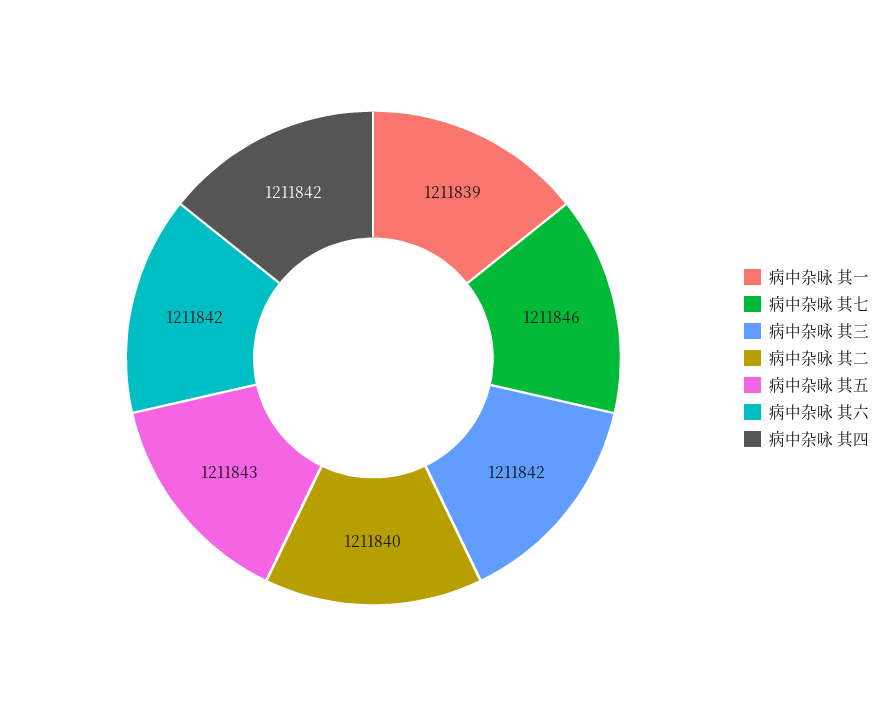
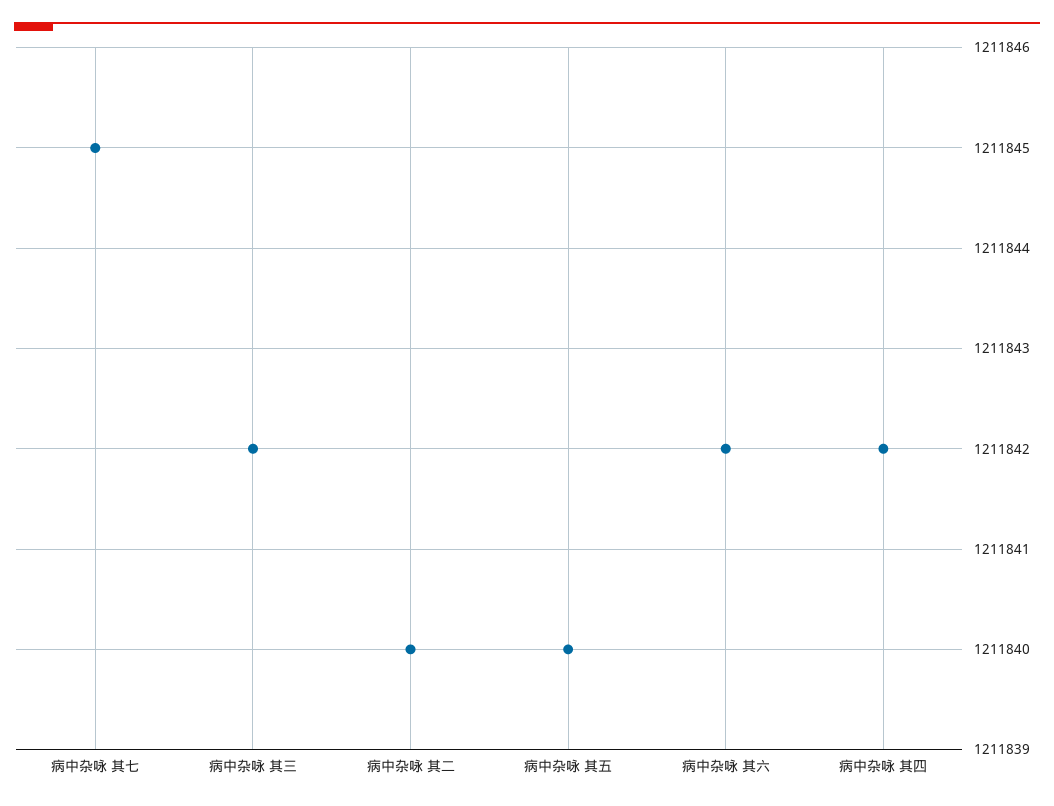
  {
-   "病中杂咏 其一": 1211839,
-   "病中杂咏 其七": 1211846,
+   "病中杂咏 其七": 1211845,
    "病中杂咏 其三": 1211842,
    "病中杂咏 其二": 1211840,
-   "病中杂咏 其五": 1211843,
+   "病中杂咏 其五": 1211840,
    "病中杂咏 其六": 1211842,
    "病中杂咏 其四": 1211842
  }

